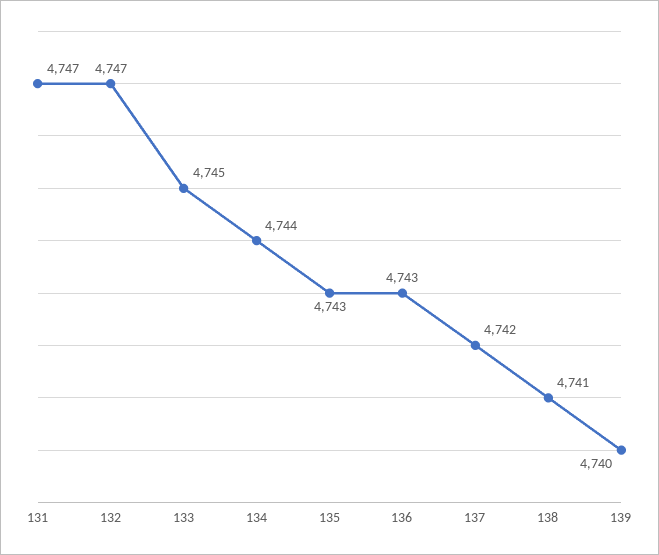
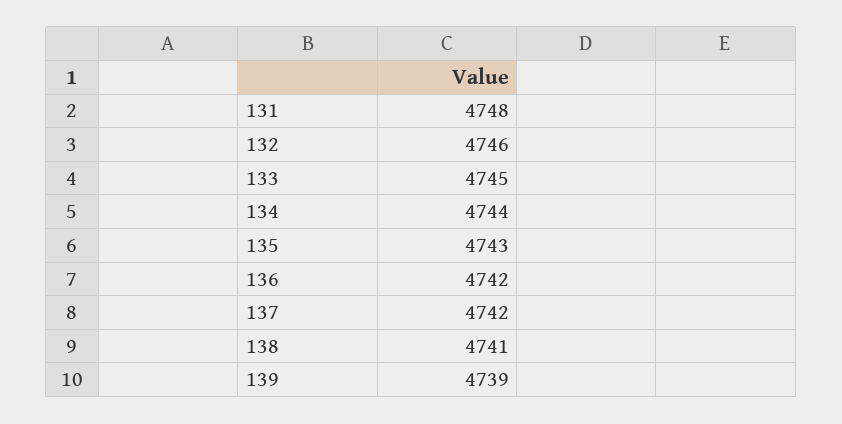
  {
-   "131": 4747,
+   "131": 4748,
-   "132": 4747,
+   "132": 4746,
    "133": 4745,
    "134": 4744,
    "135": 4743,
-   "136": 4743,
+   "136": 4742,
    "137": 4742,
    "138": 4741,
-   "139": 4740
+   "139": 4739
  }

